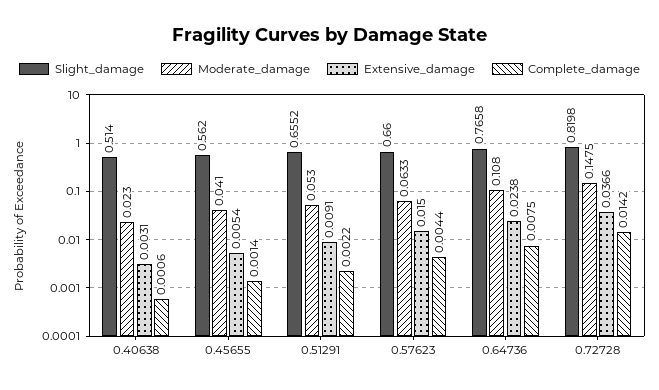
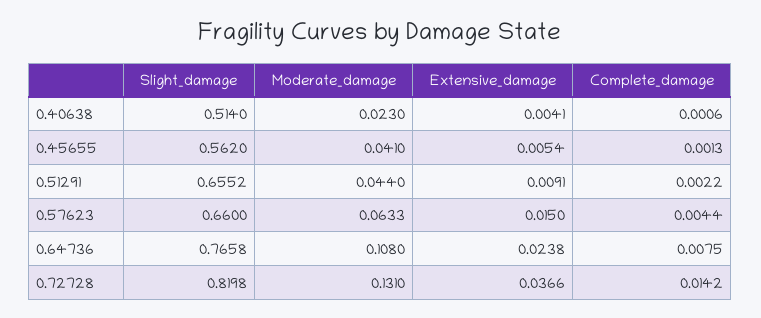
  {
    "Slight_damage": {
      "0.40638": 0.514,
      "0.45655": 0.562,
      "0.51291": 0.6552,
      "0.57623": 0.66,
      "0.64736": 0.7658,
      "0.72728": 0.8198
    },
    "Moderate_damage": {
      "0.40638": 0.023,
      "0.45655": 0.041,
-     "0.51291": 0.053,
+     "0.51291": 0.044,
      "0.57623": 0.0633,
      "0.64736": 0.108,
-     "0.72728": 0.1475
+     "0.72728": 0.131
    },
    "Extensive_damage": {
-     "0.40638": 0.0031,
+     "0.40638": 0.0041,
      "0.45655": 0.0054,
      "0.51291": 0.0091,
      "0.57623": 0.015,
      "0.64736": 0.0238,
      "0.72728": 0.0366
    },
    "Complete_damage": {
      "0.40638": 0.0006,
-     "0.45655": 0.0014,
+     "0.45655": 0.0013,
      "0.51291": 0.0022,
      "0.57623": 0.0044,
      "0.64736": 0.0075,
      "0.72728": 0.0142
    }
  }

